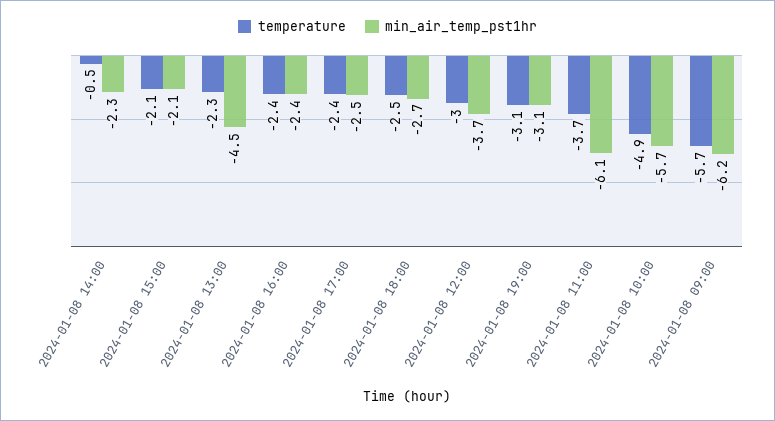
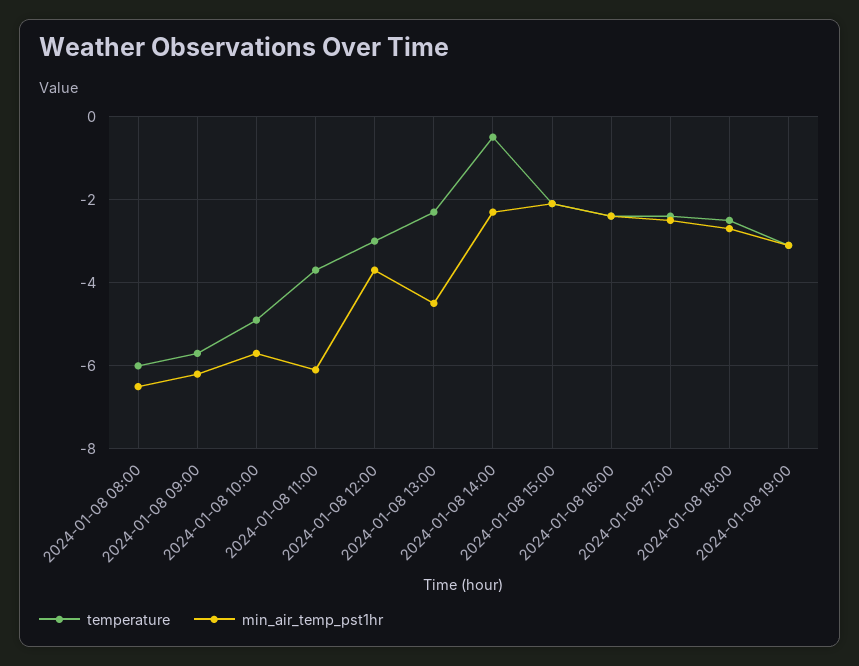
  {
    "temperature": {
      "2024-01-08 14:00": -0.5,
      "2024-01-08 15:00": -2.1,
      "2024-01-08 13:00": -2.3,
      "2024-01-08 16:00": -2.4,
      "2024-01-08 17:00": -2.4,
      "2024-01-08 18:00": -2.5,
      "2024-01-08 12:00": -3,
      "2024-01-08 19:00": -3.1,
      "2024-01-08 11:00": -3.7,
      "2024-01-08 10:00": -4.9,
-     "2024-01-08 09:00": -5.7
+     "2024-01-08 09:00": -5.7,
+     "2024-01-08 08:00": -6
    },
    "min_air_temp_pst1hr": {
      "2024-01-08 14:00": -2.3,
      "2024-01-08 15:00": -2.1,
      "2024-01-08 13:00": -4.5,
      "2024-01-08 16:00": -2.4,
      "2024-01-08 17:00": -2.5,
      "2024-01-08 18:00": -2.7,
      "2024-01-08 12:00": -3.7,
      "2024-01-08 19:00": -3.1,
      "2024-01-08 11:00": -6.1,
      "2024-01-08 10:00": -5.7,
-     "2024-01-08 09:00": -6.2
+     "2024-01-08 09:00": -6.2,
+     "2024-01-08 08:00": -6.5
    }
  }

